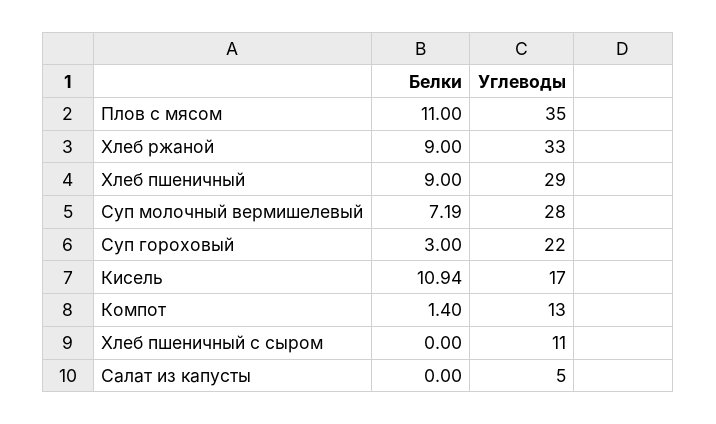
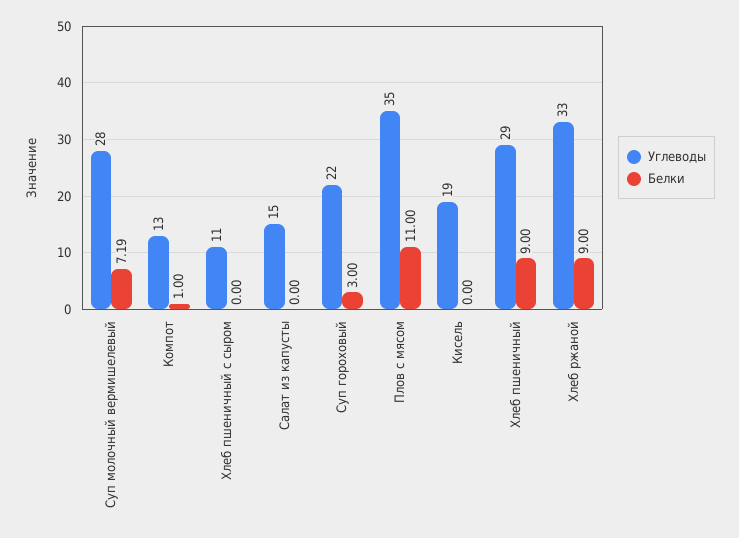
  {
    "Белки": {
      "Плов с мясом": 11,
      "Хлеб ржаной": 9,
      "Хлеб пшеничный": 9,
      "Суп молочный вермишелевый": 7.19,
      "Суп гороховый": 3,
-     "Кисель": 10.94,
+     "Кисель": 0,
-     "Компот": 1.4,
+     "Компот": 1,
      "Хлеб пшеничный с сыром": 0,
      "Салат из капусты": 0
    },
    "Углеводы": {
      "Плов с мясом": 35,
      "Хлеб ржаной": 33,
      "Хлеб пшеничный": 29,
      "Суп молочный вермишелевый": 28,
      "Суп гороховый": 22,
-     "Кисель": 17,
+     "Кисель": 19,
      "Компот": 13,
      "Хлеб пшеничный с сыром": 11,
-     "Салат из капусты": 5
+     "Салат из капусты": 15
    }
  }

